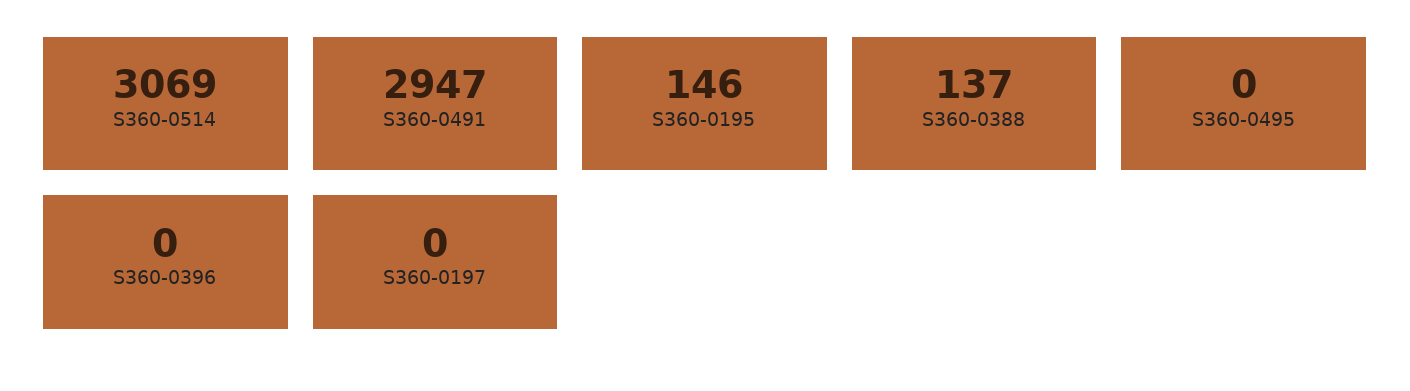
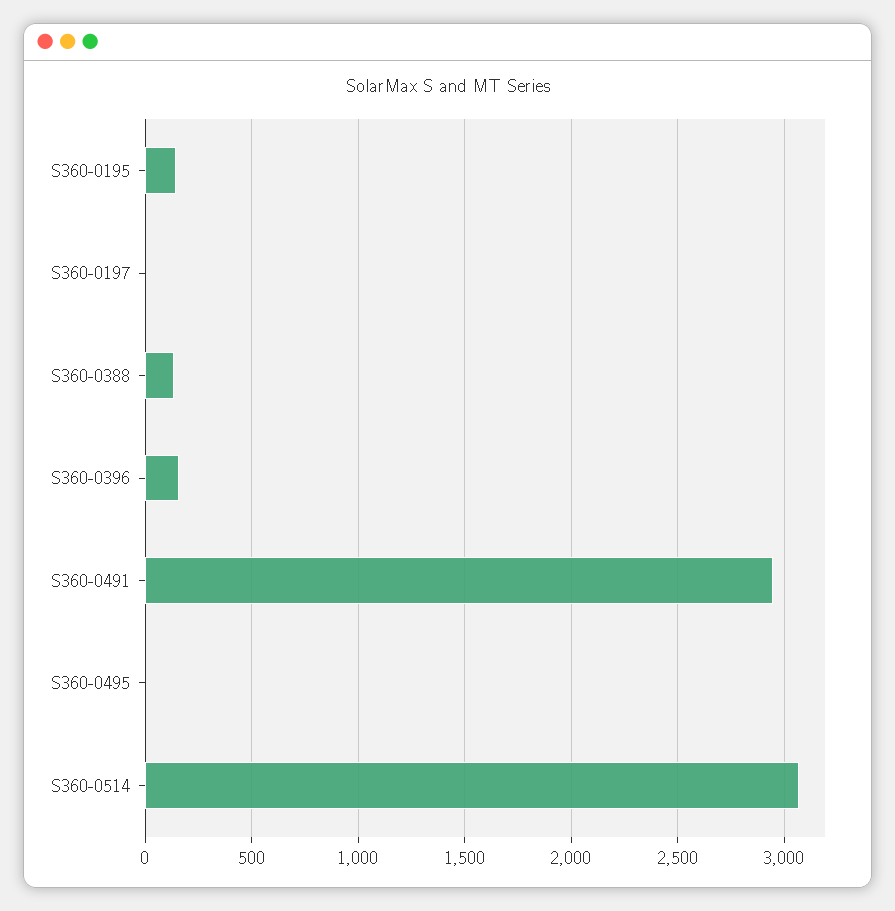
  {
    "S360-0514": 3069,
    "S360-0491": 2947,
    "S360-0195": 146,
    "S360-0388": 137,
    "S360-0495": 0,
-   "S360-0396": 0,
+   "S360-0396": 150,
    "S360-0197": 0
  }

